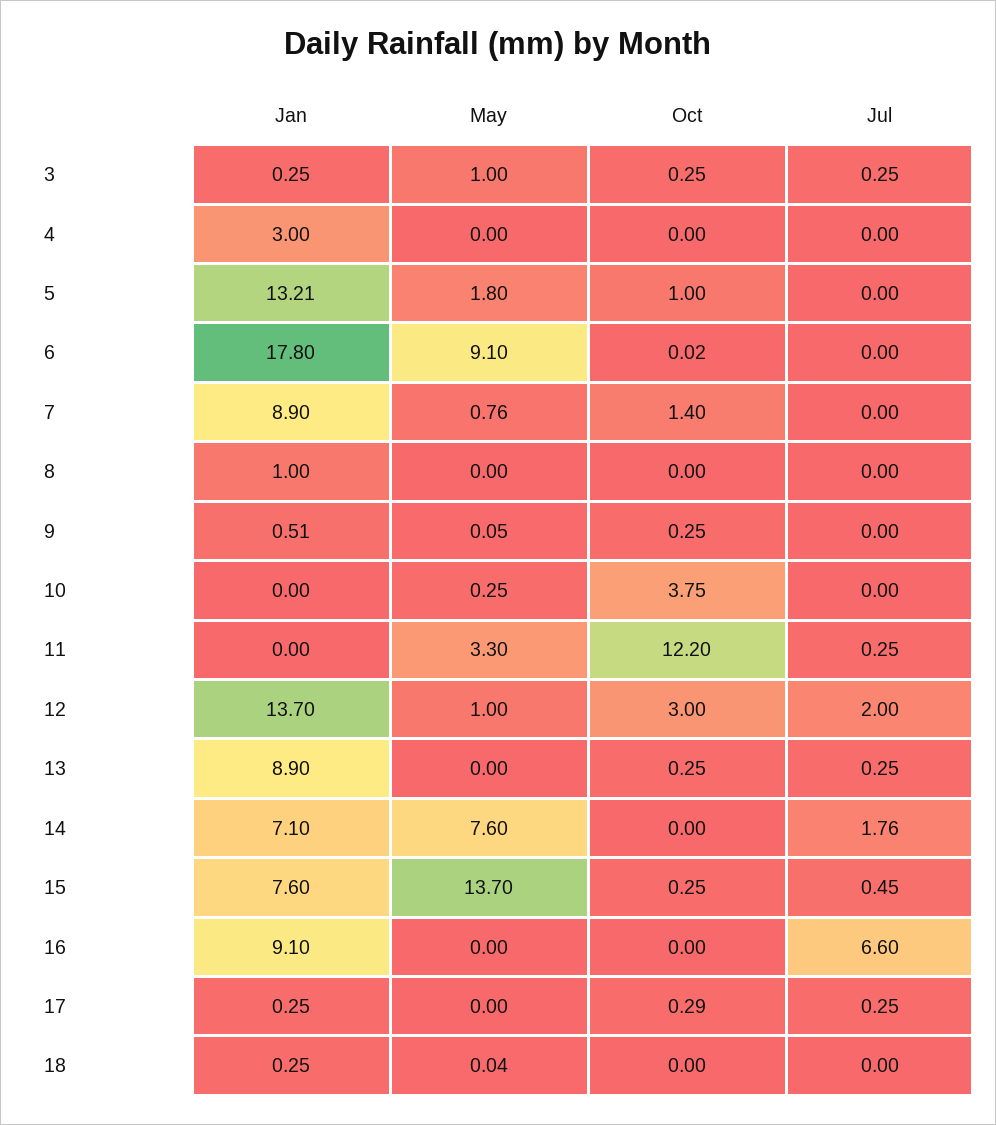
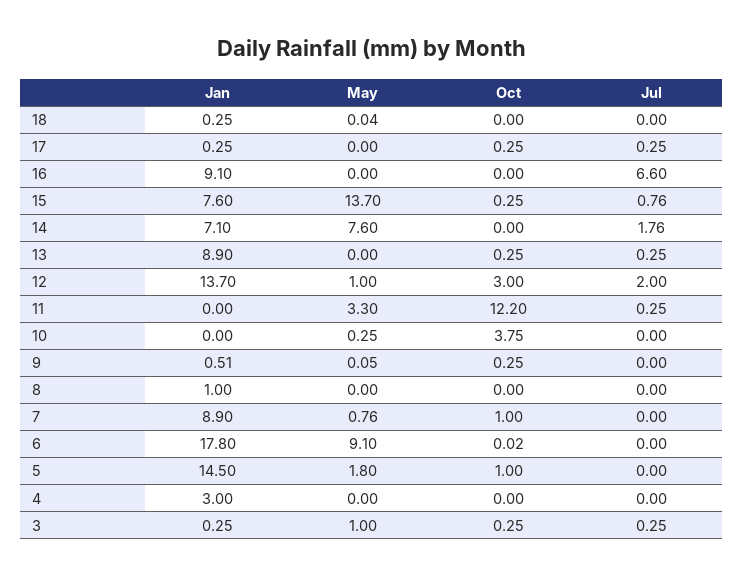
  {
    "Jan": {
      "3": 0.25,
      "4": 3,
-     "5": 13.21,
+     "5": 14.5,
      "6": 17.8,
      "7": 8.9,
      "8": 1,
      "9": 0.51,
      "10": 0,
      "11": 0,
      "12": 13.7,
      "13": 8.9,
      "14": 7.1,
      "15": 7.6,
      "16": 9.1,
      "17": 0.25,
      "18": 0.25
    },
    "May": {
      "3": 1,
      "4": 0,
      "5": 1.8,
      "6": 9.1,
      "7": 0.76,
      "8": 0,
      "9": 0.05,
      "10": 0.25,
      "11": 3.3,
      "12": 1,
      "13": 0,
      "14": 7.6,
      "15": 13.7,
      "16": 0,
      "17": 0,
      "18": 0.04
    },
    "Oct": {
      "3": 0.25,
      "4": 0,
      "5": 1,
      "6": 0.02,
-     "7": 1.4,
+     "7": 1,
      "8": 0,
      "9": 0.25,
      "10": 3.75,
      "11": 12.2,
      "12": 3,
      "13": 0.25,
      "14": 0,
      "15": 0.25,
      "16": 0,
-     "17": 0.29,
+     "17": 0.25,
      "18": 0
    },
    "Jul": {
      "3": 0.25,
      "4": 0,
      "5": 0,
      "6": 0,
      "7": 0,
      "8": 0,
      "9": 0,
      "10": 0,
      "11": 0.25,
      "12": 2,
      "13": 0.25,
      "14": 1.76,
-     "15": 0.45,
+     "15": 0.76,
      "16": 6.6,
      "17": 0.25,
      "18": 0
    }
  }

